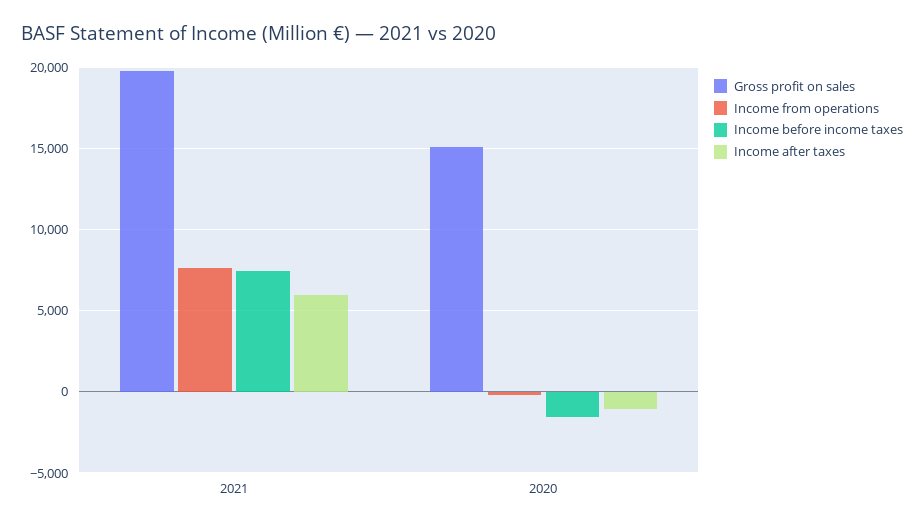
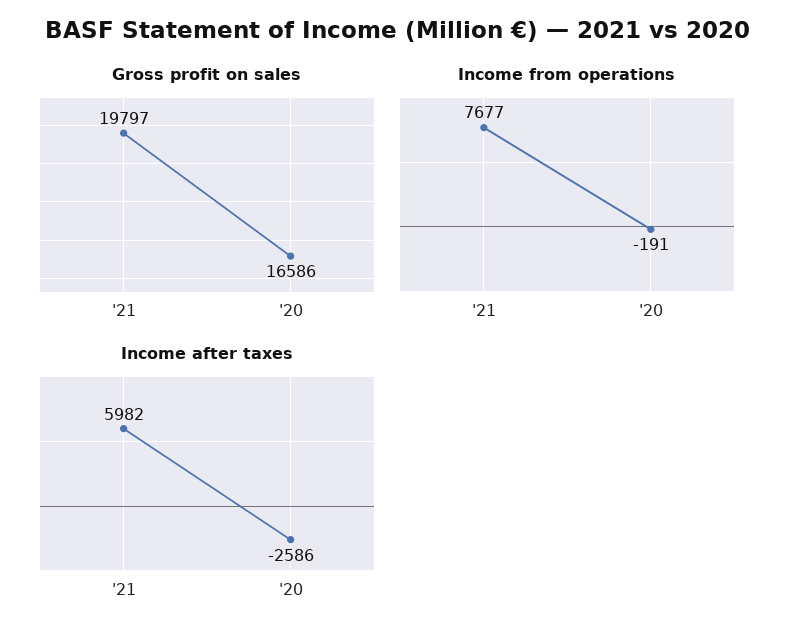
  {
    "Gross profit on sales": {
      "2021": 19797,
-     "2020": 15000
+     "2020": 16586
    },
    "Income from operations": {
      "2021": 7677,
      "2020": -191
    },
-   "Income before income taxes": {
-     "2021": 7500,
-     "2020": -1500
-   },
    "Income after taxes": {
      "2021": 5982,
-     "2020": -1000
+     "2020": -2586
    }
  }

